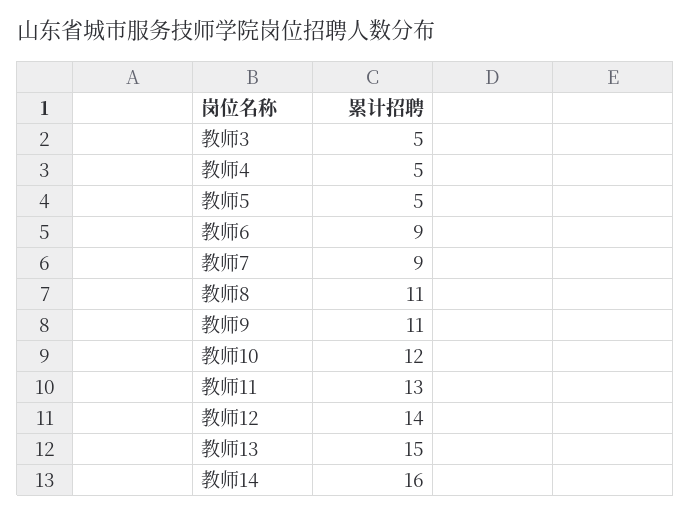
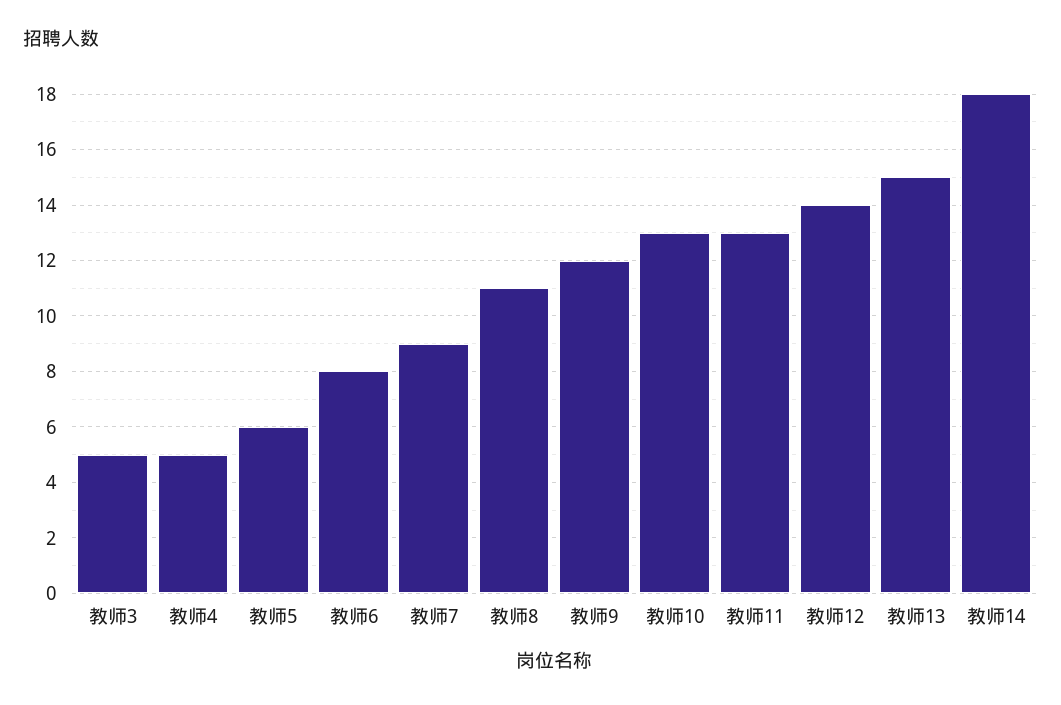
  {
    "教师3": 5,
    "教师4": 5,
-   "教师5": 5,
+   "教师5": 6,
-   "教师6": 9,
+   "教师6": 8,
    "教师7": 9,
    "教师8": 11,
-   "教师9": 11,
+   "教师9": 12,
-   "教师10": 12,
+   "教师10": 13,
    "教师11": 13,
    "教师12": 14,
    "教师13": 15,
-   "教师14": 16
+   "教师14": 18
  }

